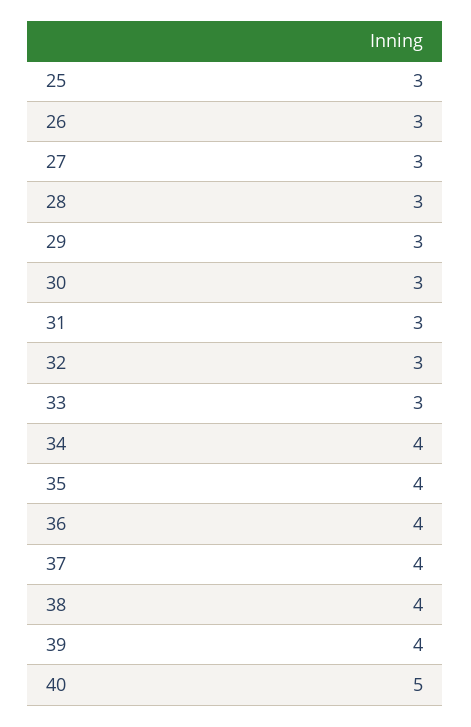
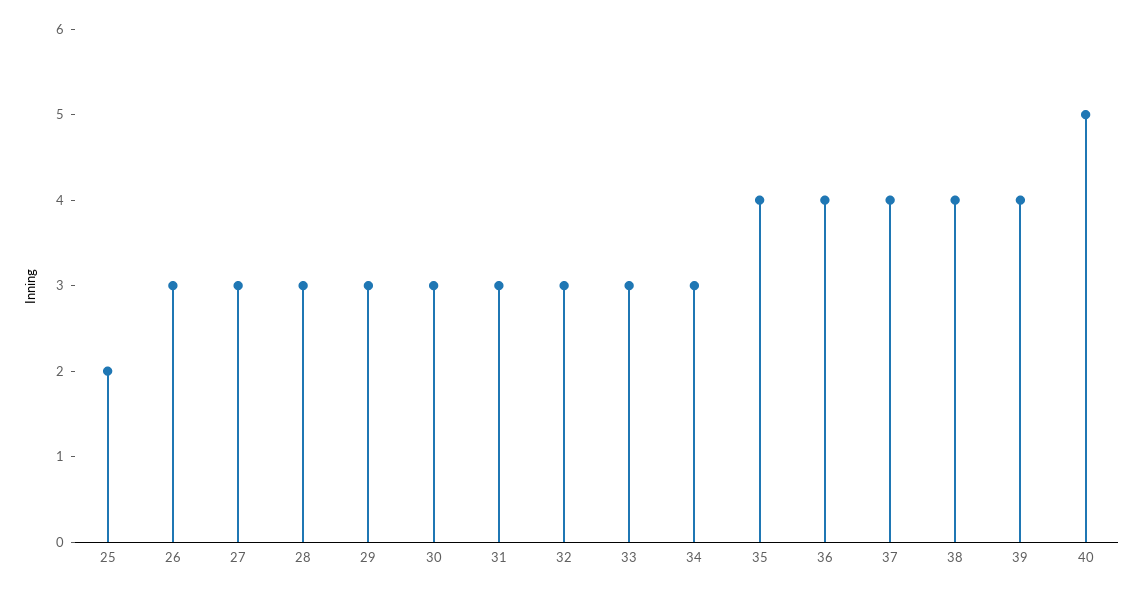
  {
-   "25": 3,
+   "25": 2,
    "26": 3,
    "27": 3,
    "28": 3,
    "29": 3,
    "30": 3,
    "31": 3,
    "32": 3,
    "33": 3,
-   "34": 4,
+   "34": 3,
    "35": 4,
    "36": 4,
    "37": 4,
    "38": 4,
    "39": 4,
    "40": 5
  }

